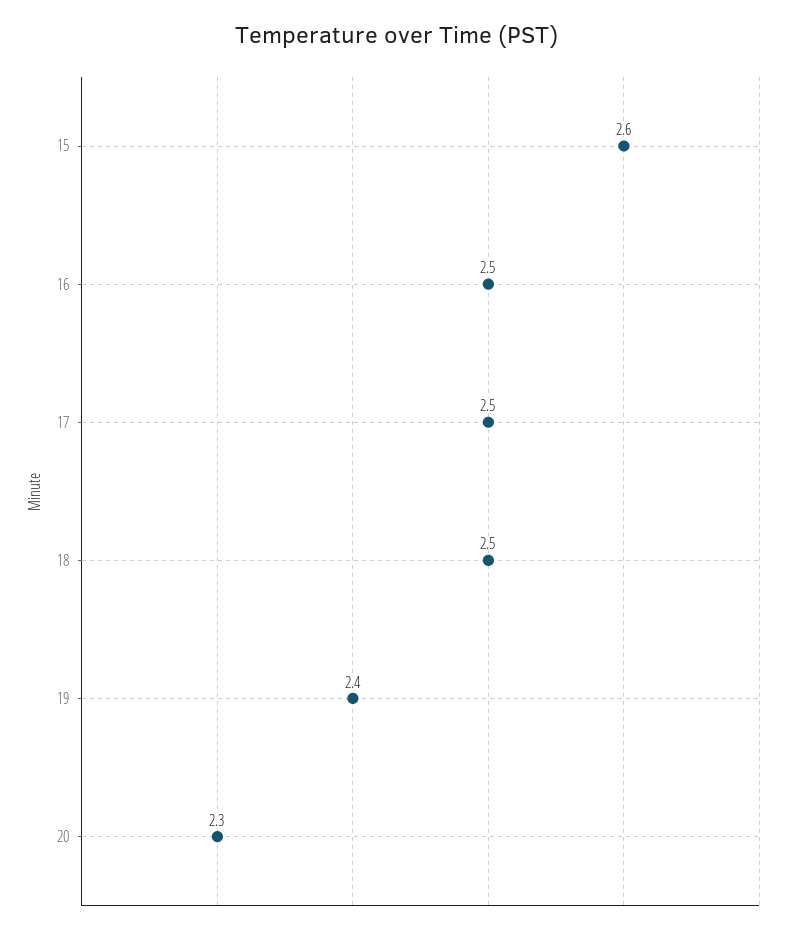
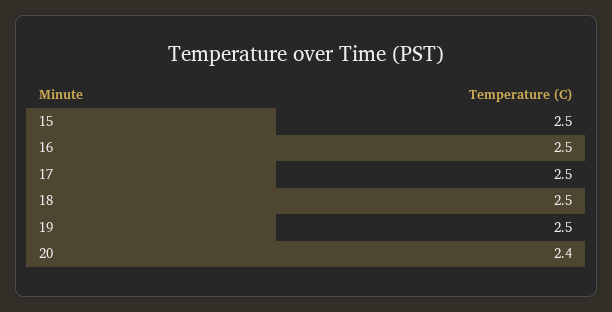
  {
-   "15": 2.6,
+   "15": 2.5,
    "16": 2.5,
    "17": 2.5,
    "18": 2.5,
-   "19": 2.4,
+   "19": 2.5,
-   "20": 2.3
+   "20": 2.4
  }

